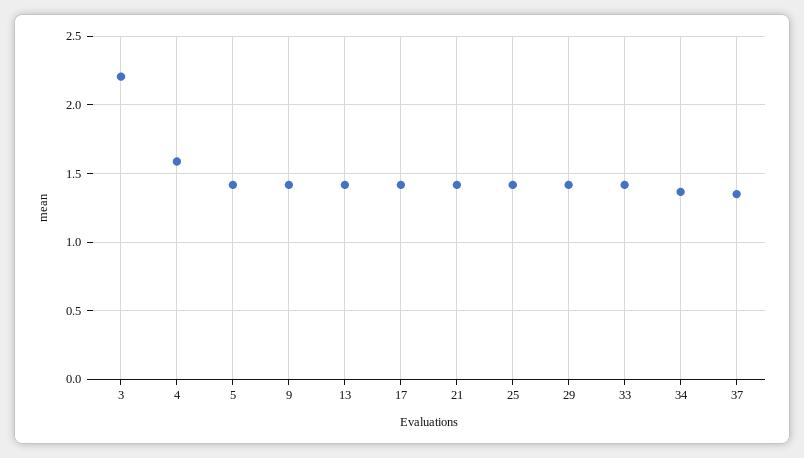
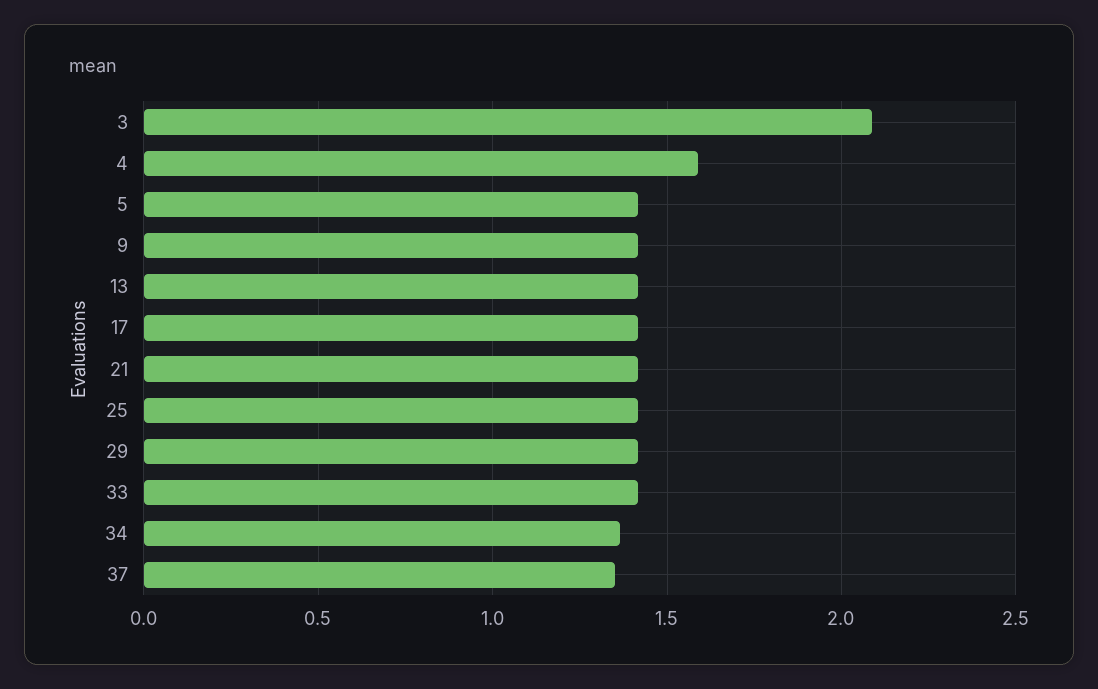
  {
-   "3": 2.2,
+   "3": 2.1,
    "4": 1.6,
    "5": 1.4,
    "9": 1.4,
    "13": 1.4,
    "17": 1.4,
    "21": 1.4,
    "25": 1.4,
    "29": 1.4,
    "33": 1.4,
    "34": 1.35,
    "37": 1.35
  }

